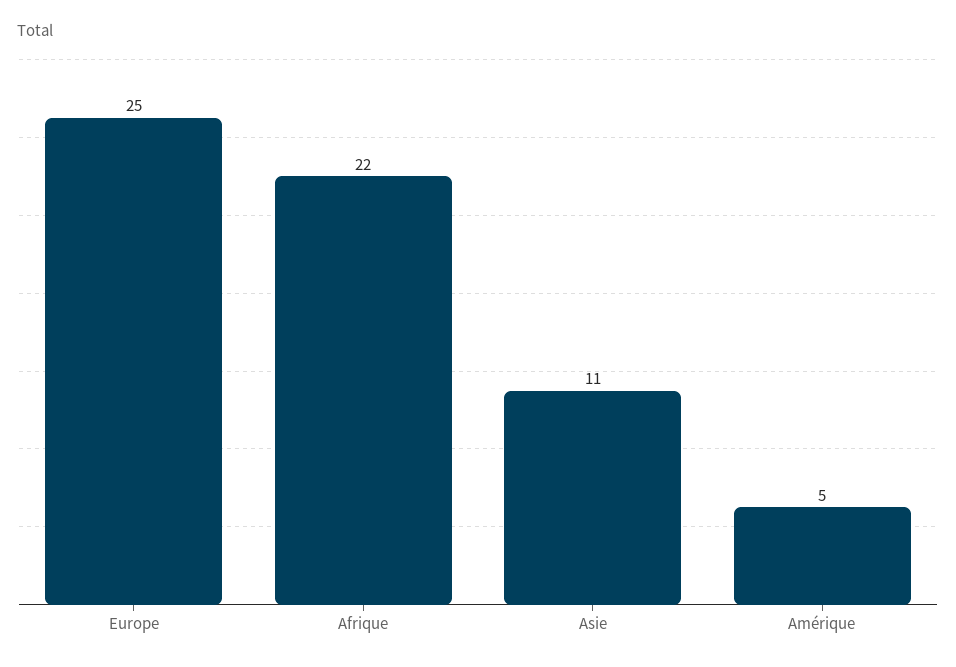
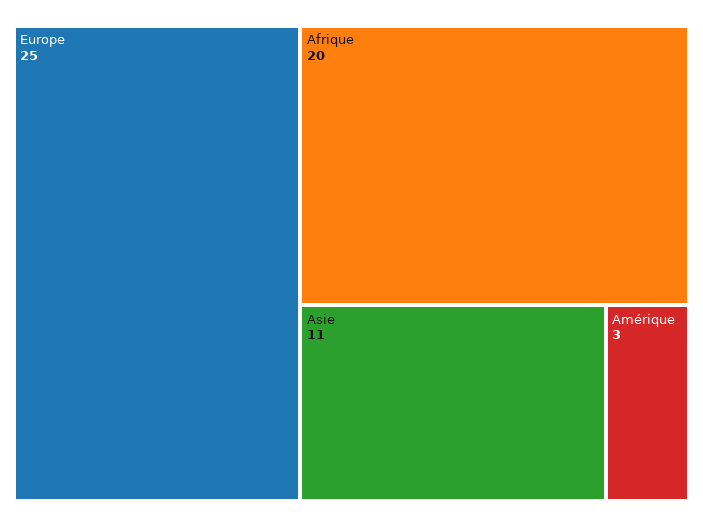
  {
    "Europe": 25,
-   "Afrique": 22,
+   "Afrique": 20,
    "Asie": 11,
-   "Amérique": 5
+   "Amérique": 3
  }

